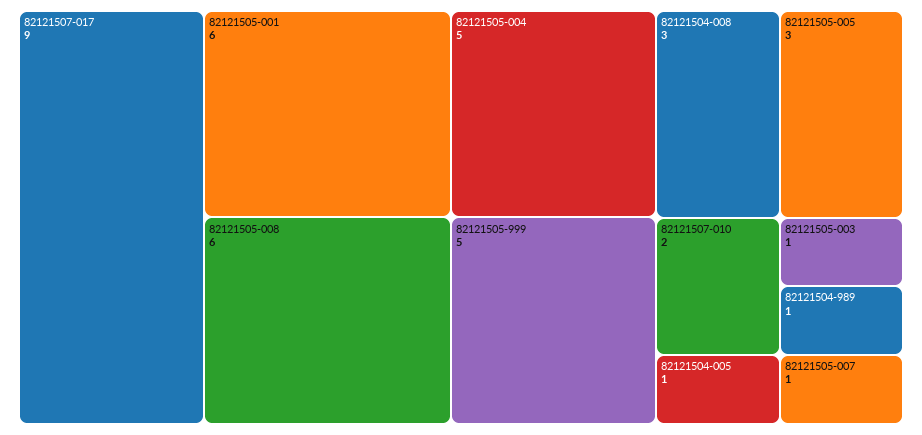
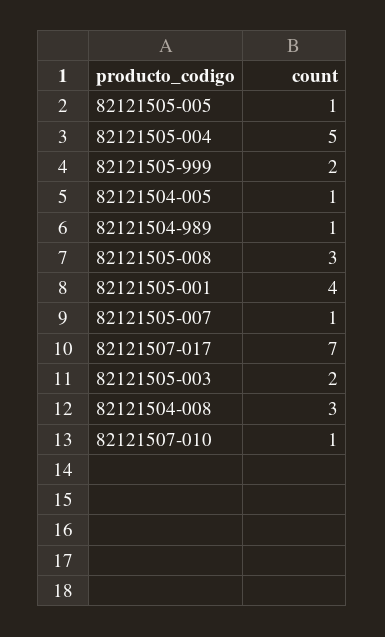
  {
-   "82121507-017": 9,
+   "82121507-017": 7,
-   "82121505-001": 6,
+   "82121505-001": 4,
-   "82121505-008": 6,
+   "82121505-008": 3,
    "82121505-004": 5,
-   "82121505-999": 5,
+   "82121505-999": 2,
    "82121504-008": 3,
-   "82121505-005": 3,
+   "82121505-005": 1,
-   "82121507-010": 2,
+   "82121507-010": 1,
    "82121504-005": 1,
-   "82121505-003": 1,
+   "82121505-003": 2,
    "82121504-989": 1,
    "82121505-007": 1
  }

